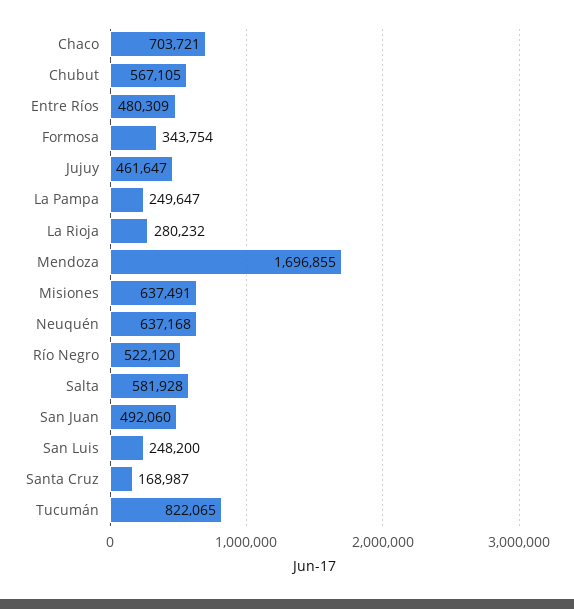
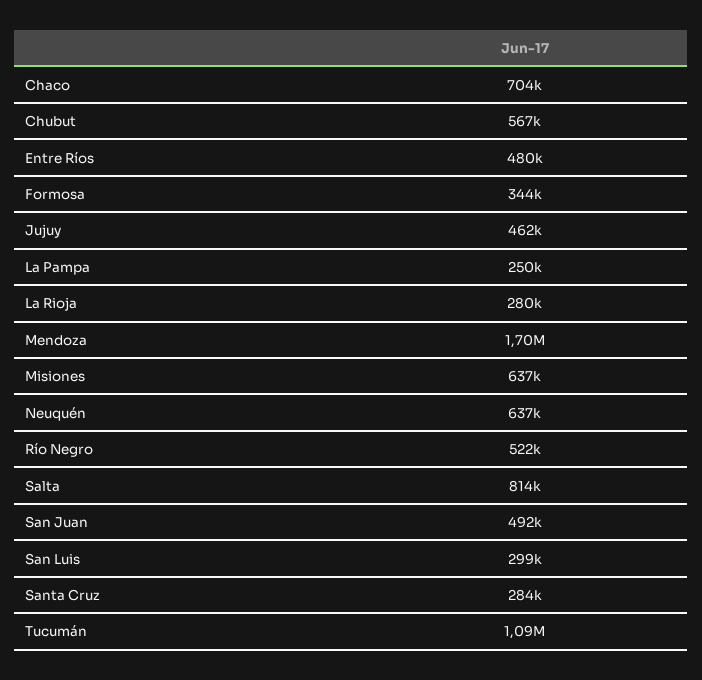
  {
    "Chaco": 703721,
    "Chubut": 567105,
    "Entre Ríos": 480309,
    "Formosa": 343754,
    "Jujuy": 461647,
    "La Pampa": 249647,
    "La Rioja": 280232,
    "Mendoza": 1696855,
    "Misiones": 637491,
    "Neuquén": 637168,
    "Río Negro": 522120,
-   "Salta": 581928,
+   "Salta": 814000,
    "San Juan": 492060,
-   "San Luis": 248200,
+   "San Luis": 299000,
-   "Santa Cruz": 168987,
+   "Santa Cruz": 284000,
-   "Tucumán": 822065
+   "Tucumán": 1090000
  }

